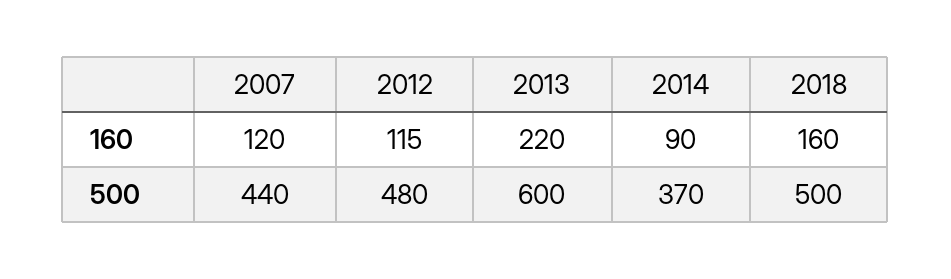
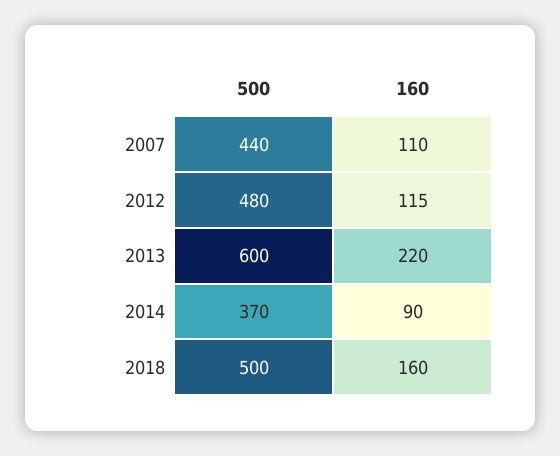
  {
    "2007": {
-     "160": 120,
+     "160": 110,
      "500": 440
    },
    "2012": {
      "160": 115,
      "500": 480
    },
    "2013": {
      "160": 220,
      "500": 600
    },
    "2014": {
      "160": 90,
      "500": 370
    },
    "2018": {
      "160": 160,
      "500": 500
    }
  }

